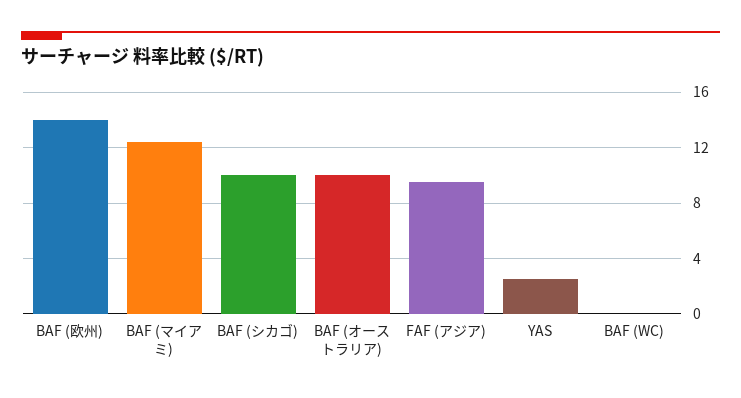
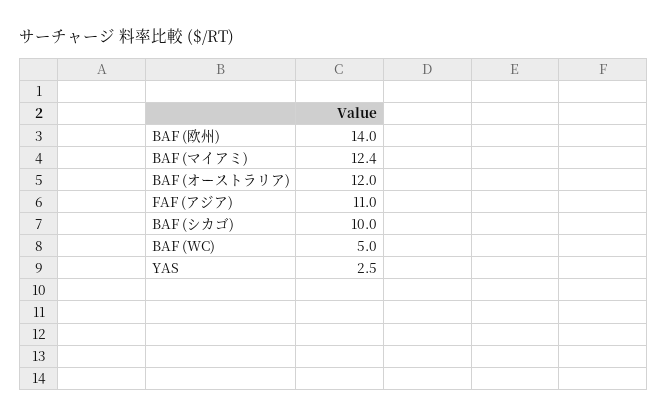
  {
    "BAF (欧州)": 14,
    "BAF (マイアミ)": 12.4,
    "BAF (シカゴ)": 10,
-   "BAF (オーストラリア)": 10,
+   "BAF (オーストラリア)": 12,
-   "FAF (アジア)": 9.5,
+   "FAF (アジア)": 11,
    "YAS": 2.5,
-   "BAF (WC)": 0
+   "BAF (WC)": 5
  }

